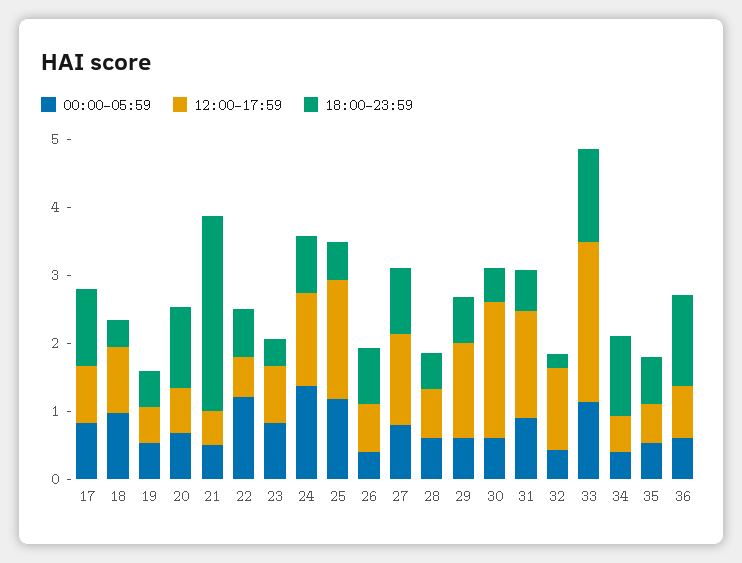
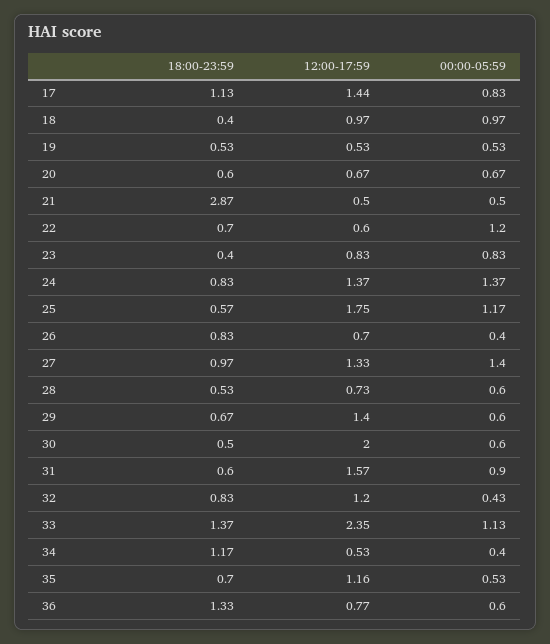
  {
    "00:00-05:59": {
      "17": 0.83,
      "18": 0.97,
      "19": 0.53,
      "20": 0.67,
      "21": 0.5,
      "22": 1.2,
      "23": 0.83,
      "24": 1.37,
      "25": 1.17,
      "26": 0.4,
-     "27": 0.8,
+     "27": 1.4,
      "28": 0.6,
      "29": 0.6,
      "30": 0.6,
      "31": 0.9,
      "32": 0.43,
      "33": 1.13,
      "34": 0.4,
      "35": 0.53,
      "36": 0.6
    },
    "12:00-17:59": {
-     "17": 0.8,
+     "17": 1.44,
      "18": 0.97,
      "19": 0.53,
      "20": 0.67,
      "21": 0.5,
      "22": 0.6,
      "23": 0.83,
      "24": 1.37,
      "25": 1.75,
      "26": 0.7,
      "27": 1.33,
      "28": 0.73,
      "29": 1.4,
      "30": 2,
      "31": 1.57,
      "32": 1.2,
      "33": 2.35,
      "34": 0.53,
-     "35": 0.6,
+     "35": 1.16,
      "36": 0.77
    },
    "18:00-23:59": {
      "17": 1.13,
      "18": 0.4,
      "19": 0.53,
-     "20": 1.2,
+     "20": 0.6,
      "21": 2.87,
      "22": 0.7,
      "23": 0.4,
      "24": 0.83,
      "25": 0.57,
      "26": 0.83,
      "27": 0.97,
      "28": 0.53,
      "29": 0.67,
      "30": 0.5,
      "31": 0.6,
-     "32": 0.2,
+     "32": 0.83,
      "33": 1.37,
      "34": 1.17,
      "35": 0.7,
      "36": 1.33
    }
  }

